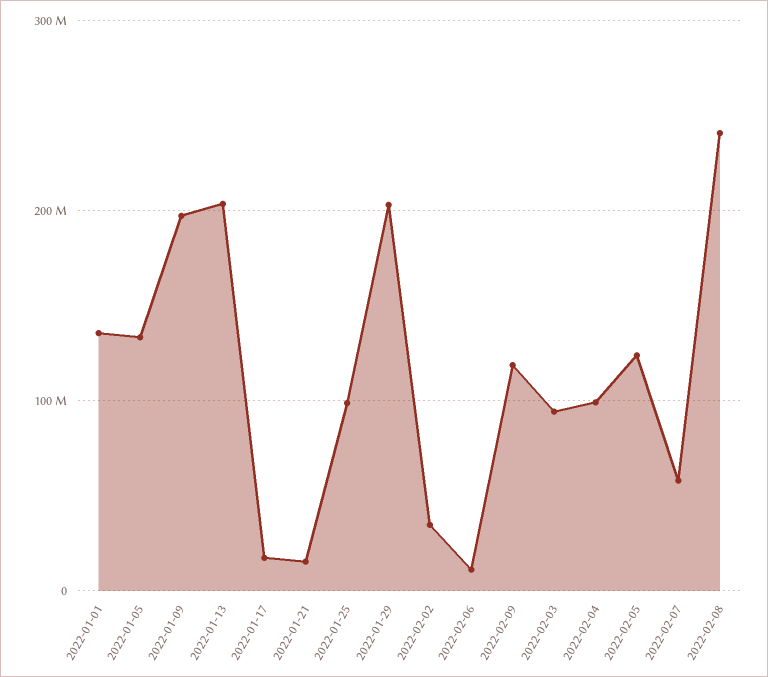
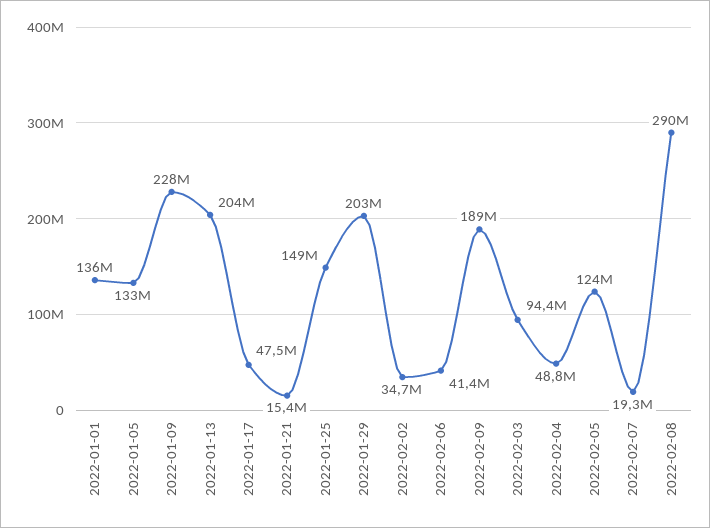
  {
    "2022-01-01": 136000000,
    "2022-01-05": 133000000,
-   "2022-01-09": 200000000,
+   "2022-01-09": 228000000,
    "2022-01-13": 204000000,
-   "2022-01-17": 20000000,
+   "2022-01-17": 47500000,
    "2022-01-21": 15400000,
-   "2022-01-25": 100000000,
+   "2022-01-25": 149000000,
    "2022-01-29": 203000000,
    "2022-02-02": 34700000,
-   "2022-02-06": 10000000,
+   "2022-02-06": 41400000,
-   "2022-02-09": 120000000,
+   "2022-02-09": 189000000,
    "2022-02-03": 94400000,
-   "2022-02-04": 100000000,
+   "2022-02-04": 48800000,
    "2022-02-05": 124000000,
-   "2022-02-07": 60000000,
+   "2022-02-07": 19300000,
-   "2022-02-08": 240000000
+   "2022-02-08": 290000000
  }

